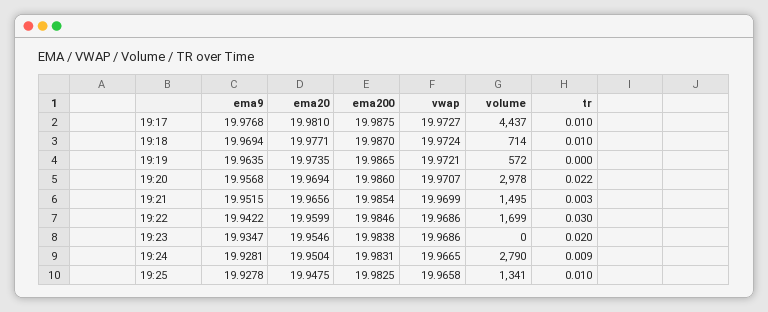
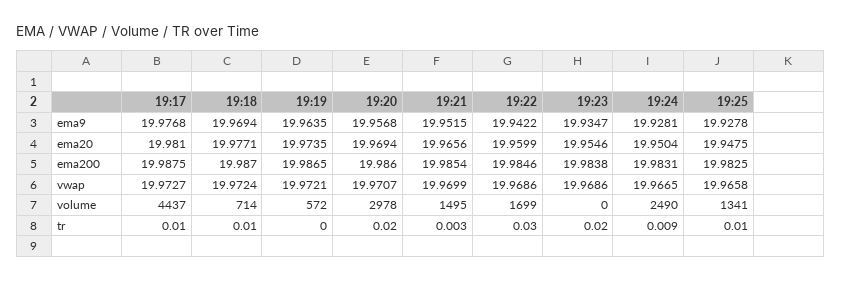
  {
    "ema9": {
      "19:17": 19.9768,
      "19:18": 19.9694,
      "19:19": 19.9635,
      "19:20": 19.9568,
      "19:21": 19.9515,
      "19:22": 19.9422,
      "19:23": 19.9347,
      "19:24": 19.9281,
      "19:25": 19.9278
    },
    "ema20": {
      "19:17": 19.981,
      "19:18": 19.9771,
      "19:19": 19.9735,
      "19:20": 19.9694,
      "19:21": 19.9656,
      "19:22": 19.9599,
      "19:23": 19.9546,
      "19:24": 19.9504,
      "19:25": 19.9475
    },
    "ema200": {
      "19:17": 19.9875,
      "19:18": 19.987,
      "19:19": 19.9865,
      "19:20": 19.986,
      "19:21": 19.9854,
      "19:22": 19.9846,
      "19:23": 19.9838,
      "19:24": 19.9831,
      "19:25": 19.9825
    },
    "vwap": {
      "19:17": 19.9727,
      "19:18": 19.9724,
      "19:19": 19.9721,
      "19:20": 19.9707,
      "19:21": 19.9699,
      "19:22": 19.9686,
      "19:23": 19.9686,
      "19:24": 19.9665,
      "19:25": 19.9658
    },
    "volume": {
      "19:17": 4437,
      "19:18": 714,
      "19:19": 572,
      "19:20": 2978,
      "19:21": 1495,
      "19:22": 1699,
      "19:23": 0,
-     "19:24": 2790,
+     "19:24": 2490,
      "19:25": 1341
    },
    "tr": {
      "19:17": 0.01,
      "19:18": 0.01,
      "19:19": 0,
-     "19:20": 0.022,
+     "19:20": 0.02,
      "19:21": 0.003,
      "19:22": 0.03,
      "19:23": 0.02,
      "19:24": 0.009,
      "19:25": 0.01
    }
  }

